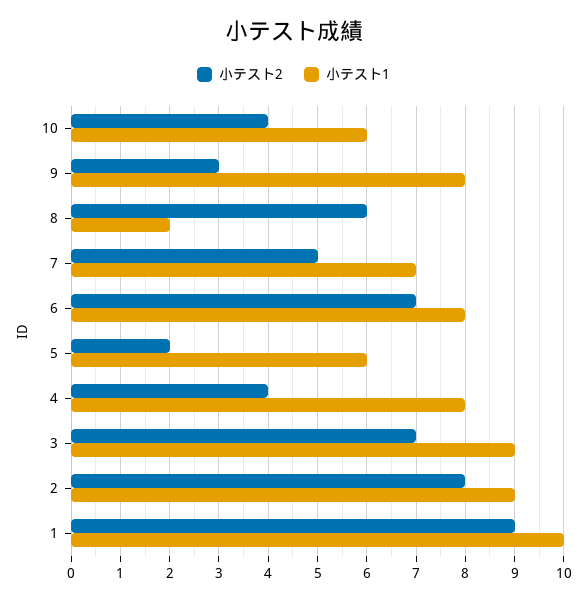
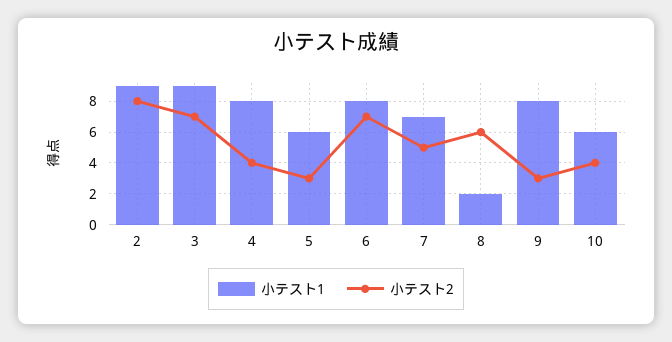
  {
    "小テスト2": {
      "10": 4,
      "9": 3,
      "8": 6,
      "7": 5,
      "6": 7,
-     "5": 2,
+     "5": 3,
      "4": 4,
      "3": 7,
-     "2": 8,
+     "2": 8
-     "1": 9
    },
    "小テスト1": {
      "10": 6,
      "9": 8,
      "8": 2,
      "7": 7,
      "6": 8,
      "5": 6,
      "4": 8,
      "3": 9,
-     "2": 9,
+     "2": 9
-     "1": 10
    }
  }

